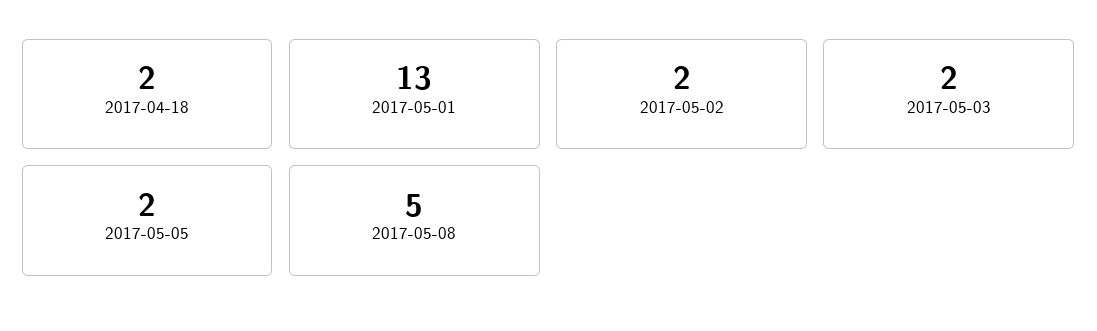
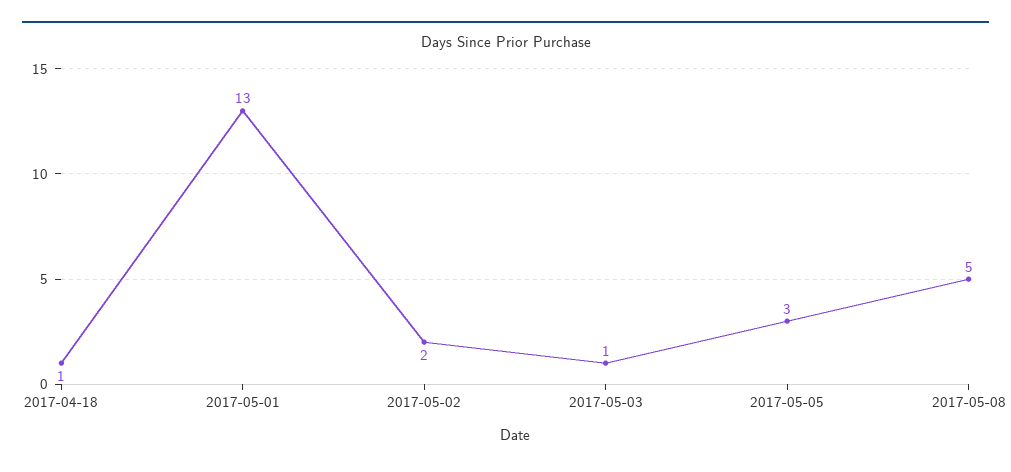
  {
-   "2017-04-18": 2,
+   "2017-04-18": 1,
    "2017-05-01": 13,
    "2017-05-02": 2,
-   "2017-05-03": 2,
+   "2017-05-03": 1,
-   "2017-05-05": 2,
+   "2017-05-05": 3,
    "2017-05-08": 5
  }

